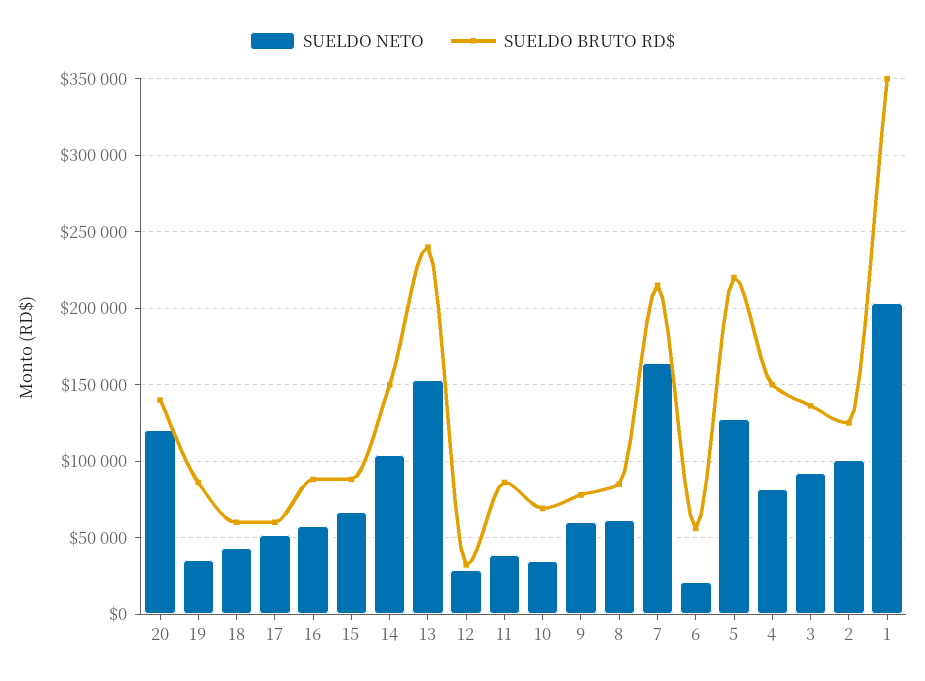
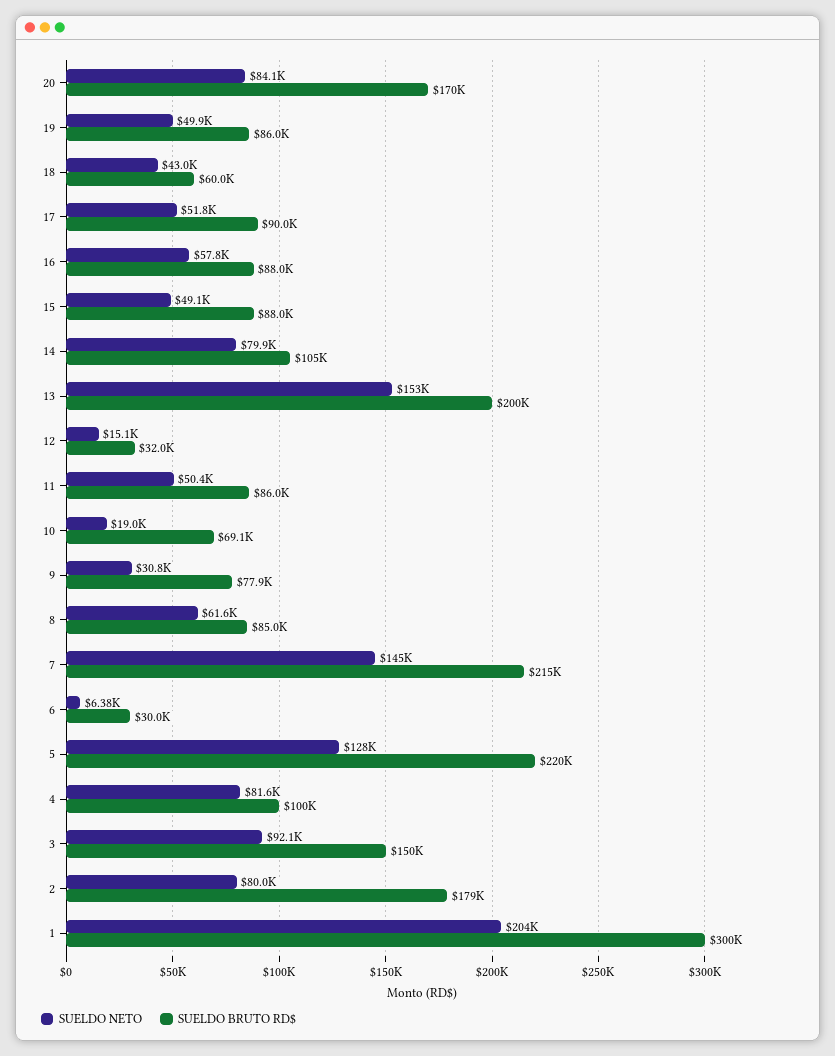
  {
    "SUELDO NETO": {
-     "20": 120000,
+     "20": 84100,
-     "19": 35000,
+     "19": 49900,
      "18": 43000,
      "17": 51800,
      "16": 57800,
-     "15": 65000,
+     "15": 49100,
-     "14": 105000,
+     "14": 79900,
      "13": 153000,
-     "12": 30000,
+     "12": 15100,
-     "11": 40000,
+     "11": 50400,
-     "10": 35000,
+     "10": 19000,
-     "9": 60000,
+     "9": 30800,
      "8": 61600,
-     "7": 165000,
+     "7": 145000,
-     "6": 20000,
+     "6": 6380,
      "5": 128000,
      "4": 81600,
      "3": 92100,
-     "2": 100000,
+     "2": 80000,
      "1": 204000
    },
    "SUELDO BRUTO RD$": {
-     "20": 140000,
+     "20": 170000,
      "19": 86000,
      "18": 60000,
-     "17": 60000,
+     "17": 90000,
      "16": 88000,
      "15": 88000,
-     "14": 150000,
+     "14": 105000,
-     "13": 240000,
+     "13": 200000,
      "12": 32000,
      "11": 86000,
      "10": 69100,
      "9": 77900,
      "8": 85000,
      "7": 215000,
-     "6": 55000,
+     "6": 30000,
      "5": 220000,
-     "4": 150000,
+     "4": 100000,
-     "3": 135000,
+     "3": 150000,
-     "2": 125000,
+     "2": 179000,
-     "1": 350000
+     "1": 300000
    }
  }

